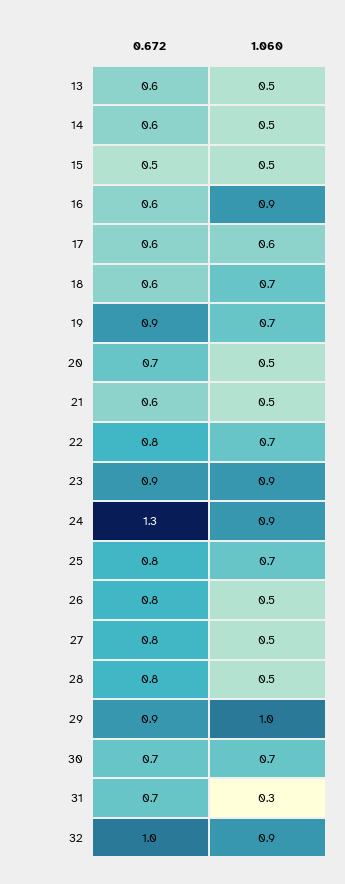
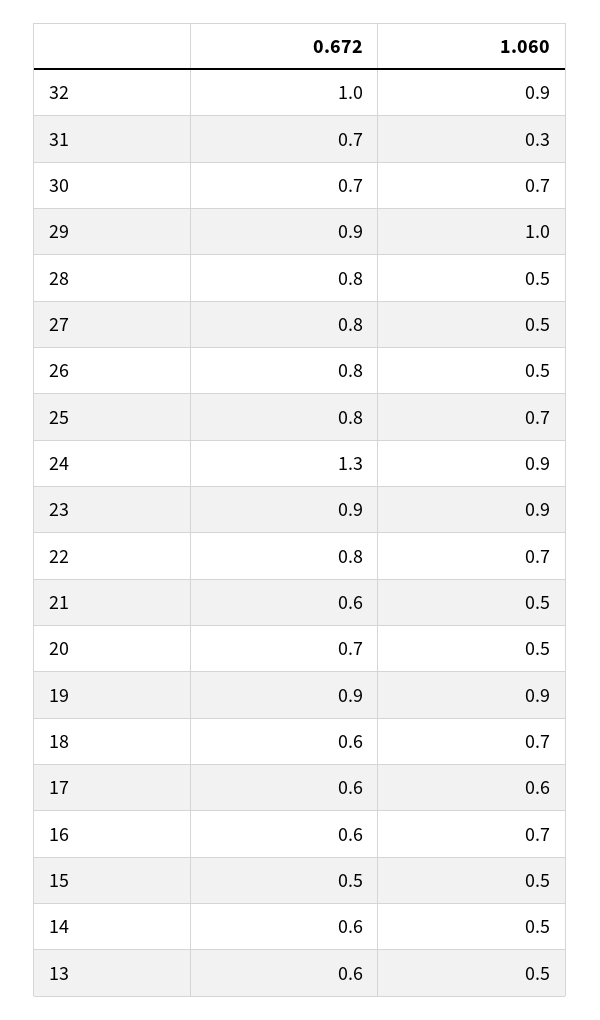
  {
    "0.672": {
      "13": 0.6,
      "14": 0.6,
      "15": 0.5,
      "16": 0.6,
      "17": 0.6,
      "18": 0.6,
      "19": 0.9,
      "20": 0.7,
      "21": 0.6,
      "22": 0.8,
      "23": 0.9,
      "24": 1.3,
      "25": 0.8,
      "26": 0.8,
      "27": 0.8,
      "28": 0.8,
      "29": 0.9,
      "30": 0.7,
      "31": 0.7,
      "32": 1
    },
    "1.060": {
      "13": 0.5,
      "14": 0.5,
      "15": 0.5,
-     "16": 0.9,
+     "16": 0.7,
      "17": 0.6,
      "18": 0.7,
-     "19": 0.7,
+     "19": 0.9,
      "20": 0.5,
      "21": 0.5,
      "22": 0.7,
      "23": 0.9,
      "24": 0.9,
      "25": 0.7,
      "26": 0.5,
      "27": 0.5,
      "28": 0.5,
      "29": 1,
      "30": 0.7,
      "31": 0.3,
      "32": 0.9
    }
  }

